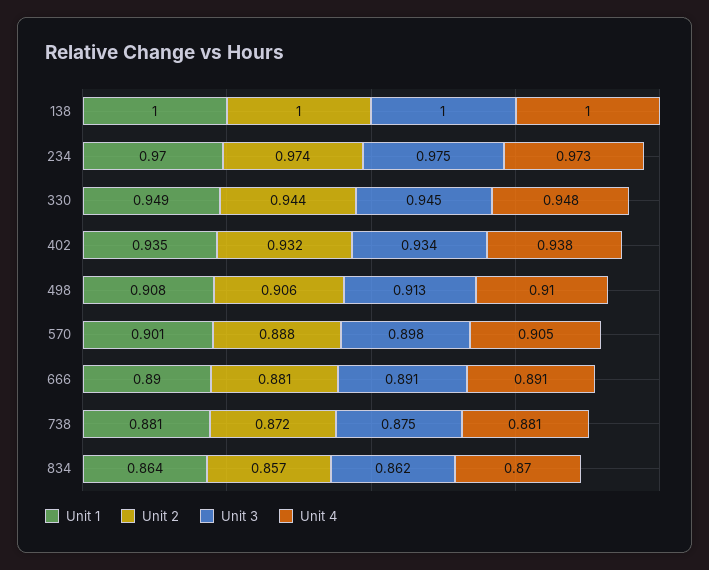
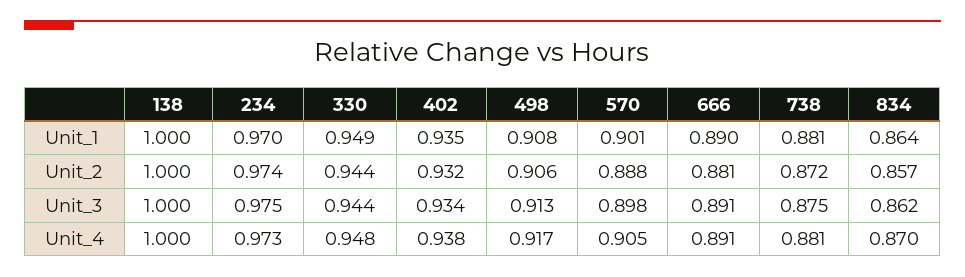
  {
    "Unit 1": {
      "138": 1,
      "234": 0.97,
      "330": 0.949,
      "402": 0.935,
      "498": 0.908,
      "570": 0.901,
      "666": 0.89,
      "738": 0.881,
      "834": 0.864
    },
    "Unit 2": {
      "138": 1,
      "234": 0.974,
      "330": 0.944,
      "402": 0.932,
      "498": 0.906,
      "570": 0.888,
      "666": 0.881,
      "738": 0.872,
      "834": 0.857
    },
    "Unit 3": {
      "138": 1,
      "234": 0.975,
-     "330": 0.945,
+     "330": 0.944,
      "402": 0.934,
      "498": 0.913,
      "570": 0.898,
      "666": 0.891,
      "738": 0.875,
      "834": 0.862
    },
    "Unit 4": {
      "138": 1,
      "234": 0.973,
      "330": 0.948,
      "402": 0.938,
-     "498": 0.91,
+     "498": 0.917,
      "570": 0.905,
      "666": 0.891,
      "738": 0.881,
      "834": 0.87
    }
  }

